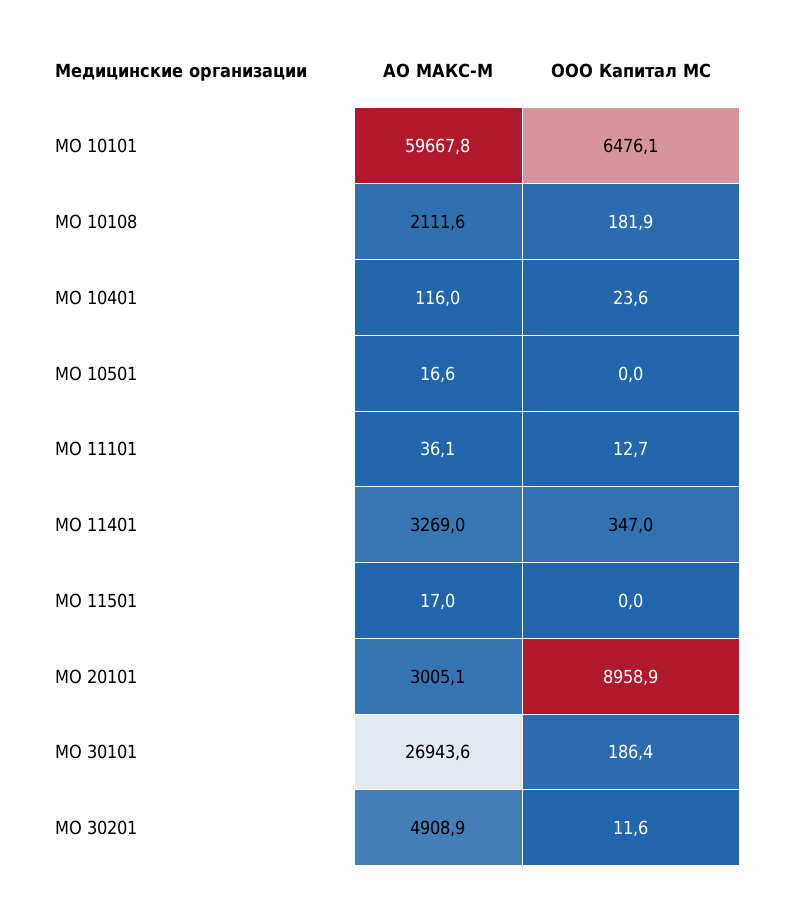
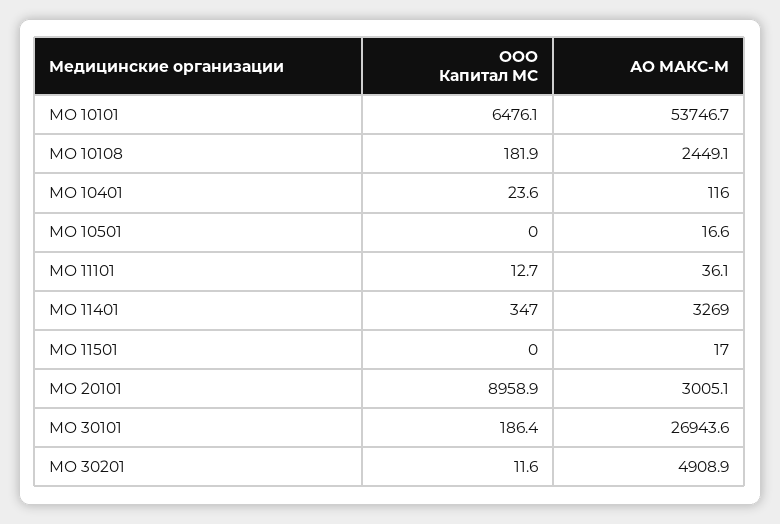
  {
    "АО МАКС-М": {
-     "МО 10101": 59667.8,
+     "МО 10101": 53746.7,
-     "МО 10108": 2111.6,
+     "МО 10108": 2449.1,
      "МО 10401": 116,
      "МО 10501": 16.6,
      "МО 11101": 36.1,
      "МО 11401": 3269,
      "МО 11501": 17,
      "МО 20101": 3005.1,
      "МО 30101": 26943.6,
      "МО 30201": 4908.9
    },
    "ООО Капитал МС": {
      "МО 10101": 6476.1,
      "МО 10108": 181.9,
      "МО 10401": 23.6,
      "МО 10501": 0,
      "МО 11101": 12.7,
      "МО 11401": 347,
      "МО 11501": 0,
      "МО 20101": 8958.9,
      "МО 30101": 186.4,
      "МО 30201": 11.6
    }
  }

